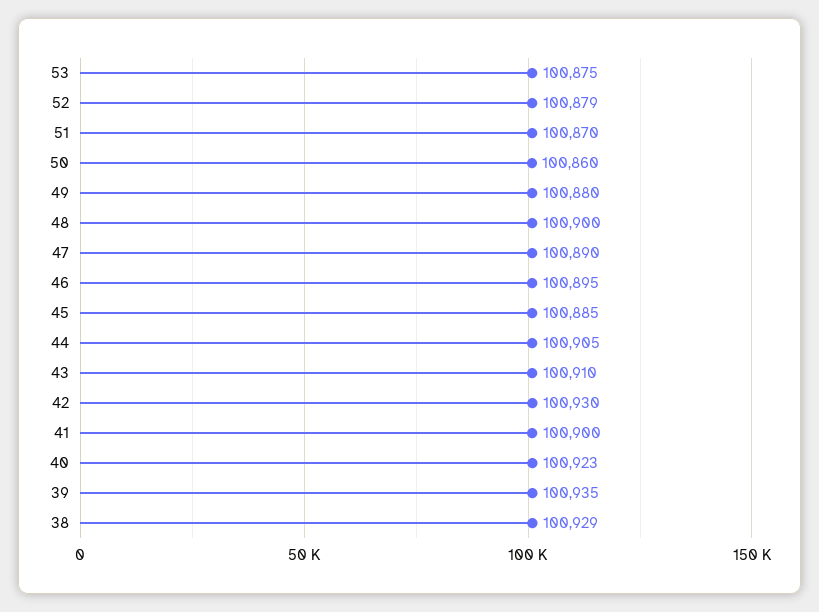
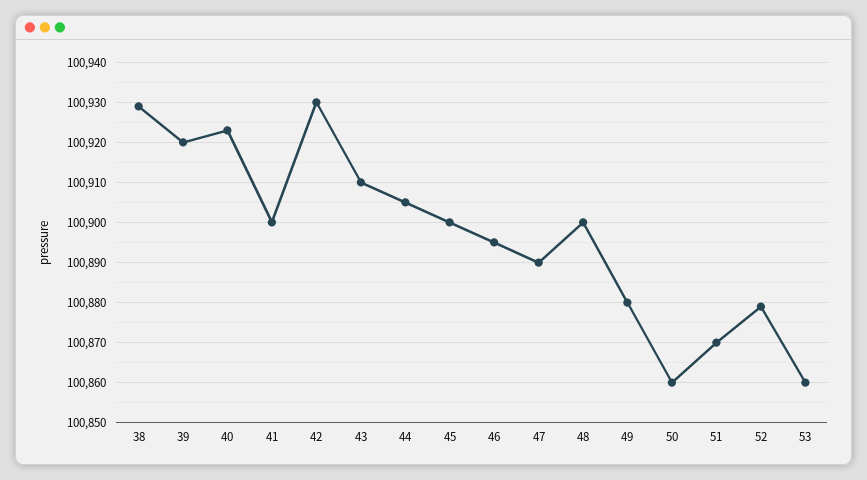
  {
-   "53": 100875,
+   "53": 100860,
    "52": 100879,
    "51": 100870,
    "50": 100860,
    "49": 100880,
    "48": 100900,
    "47": 100890,
    "46": 100895,
-   "45": 100885,
+   "45": 100900,
    "44": 100905,
    "43": 100910,
    "42": 100930,
    "41": 100900,
    "40": 100923,
-   "39": 100935,
+   "39": 100920,
    "38": 100929
  }

